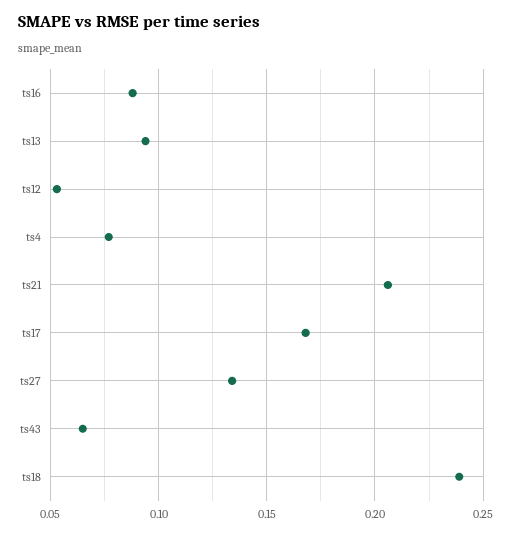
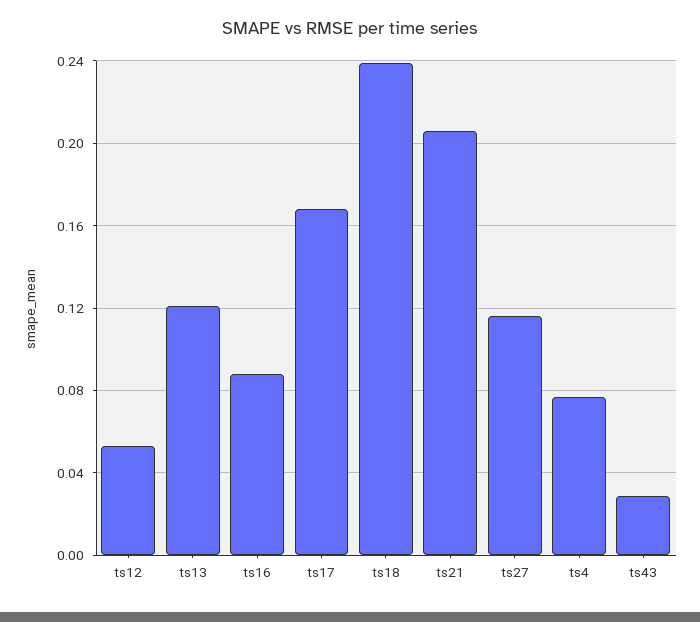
  {
    "ts16": 0.09,
-   "ts13": 0.095,
+   "ts13": 0.12,
    "ts12": 0.055,
    "ts4": 0.075,
    "ts21": 0.205,
    "ts17": 0.17,
-   "ts27": 0.135,
+   "ts27": 0.115,
-   "ts43": 0.065,
+   "ts43": 0.03,
    "ts18": 0.24
  }

